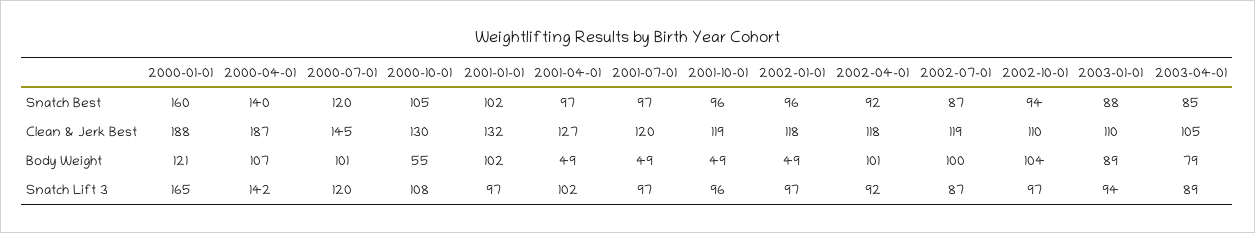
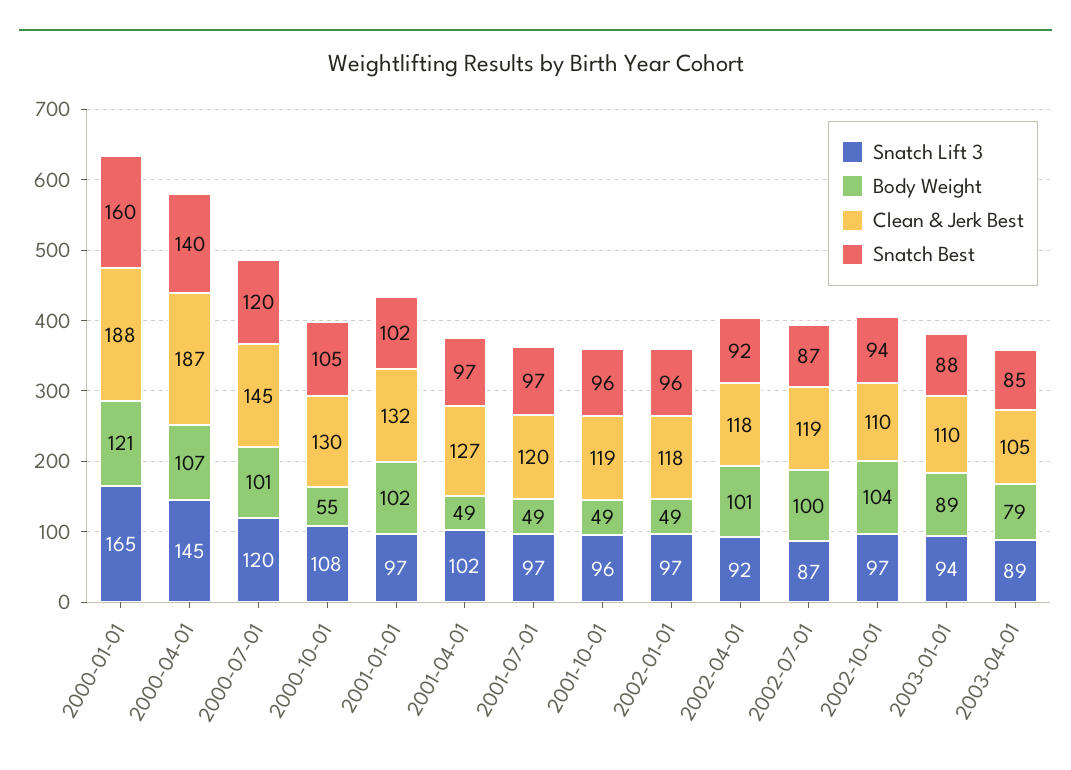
  {
    "Snatch Best": {
      "2000-01-01": 160,
      "2000-04-01": 140,
      "2000-07-01": 120,
      "2000-10-01": 105,
      "2001-01-01": 102,
      "2001-04-01": 97,
      "2001-07-01": 97,
      "2001-10-01": 96,
      "2002-01-01": 96,
      "2002-04-01": 92,
      "2002-07-01": 87,
      "2002-10-01": 94,
      "2003-01-01": 88,
      "2003-04-01": 85
    },
    "Clean & Jerk Best": {
      "2000-01-01": 188,
      "2000-04-01": 187,
      "2000-07-01": 145,
      "2000-10-01": 130,
      "2001-01-01": 132,
      "2001-04-01": 127,
      "2001-07-01": 120,
      "2001-10-01": 119,
      "2002-01-01": 118,
      "2002-04-01": 118,
      "2002-07-01": 119,
      "2002-10-01": 110,
      "2003-01-01": 110,
      "2003-04-01": 105
    },
    "Body Weight": {
      "2000-01-01": 121,
      "2000-04-01": 107,
      "2000-07-01": 101,
      "2000-10-01": 55,
      "2001-01-01": 102,
      "2001-04-01": 49,
      "2001-07-01": 49,
      "2001-10-01": 49,
      "2002-01-01": 49,
      "2002-04-01": 101,
      "2002-07-01": 100,
      "2002-10-01": 104,
      "2003-01-01": 89,
      "2003-04-01": 79
    },
    "Snatch Lift 3": {
      "2000-01-01": 165,
-     "2000-04-01": 142,
+     "2000-04-01": 145,
      "2000-07-01": 120,
      "2000-10-01": 108,
      "2001-01-01": 97,
      "2001-04-01": 102,
      "2001-07-01": 97,
      "2001-10-01": 96,
      "2002-01-01": 97,
      "2002-04-01": 92,
      "2002-07-01": 87,
      "2002-10-01": 97,
      "2003-01-01": 94,
      "2003-04-01": 89
    }
  }

